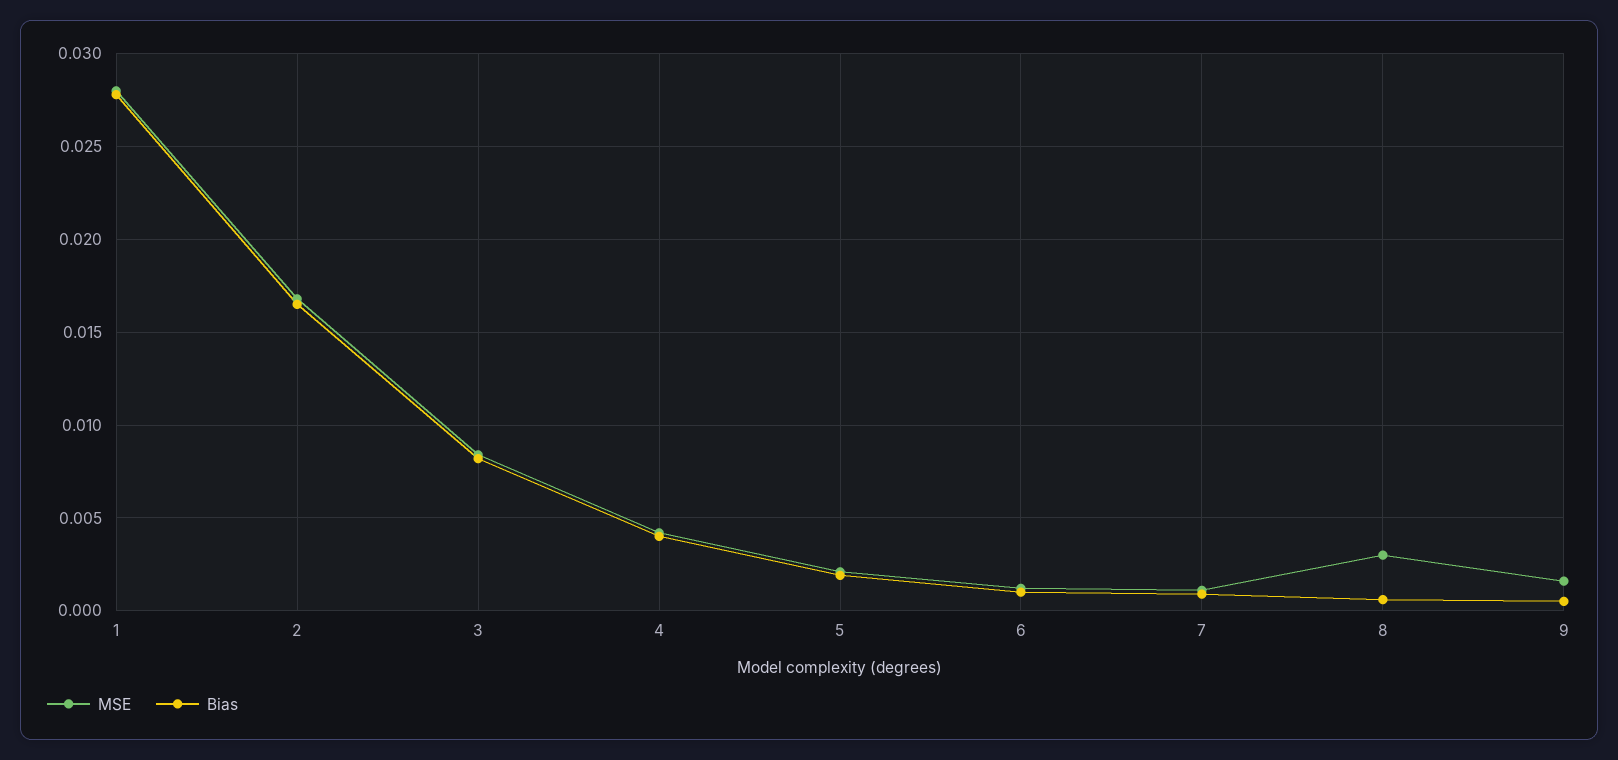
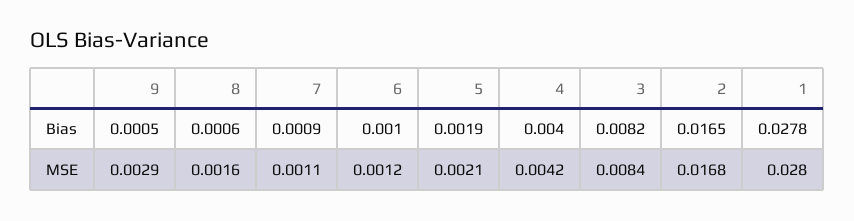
  {
    "MSE": {
      "1": 0.028,
      "2": 0.0168,
      "3": 0.0084,
      "4": 0.0042,
      "5": 0.0021,
      "6": 0.0012,
      "7": 0.0011,
-     "8": 0.003,
+     "8": 0.0016,
-     "9": 0.0015
+     "9": 0.0029
    },
    "Bias": {
      "1": 0.0278,
      "2": 0.0165,
      "3": 0.0082,
      "4": 0.004,
      "5": 0.0019,
      "6": 0.001,
      "7": 0.0009,
      "8": 0.0006,
      "9": 0.0005
    }
  }

